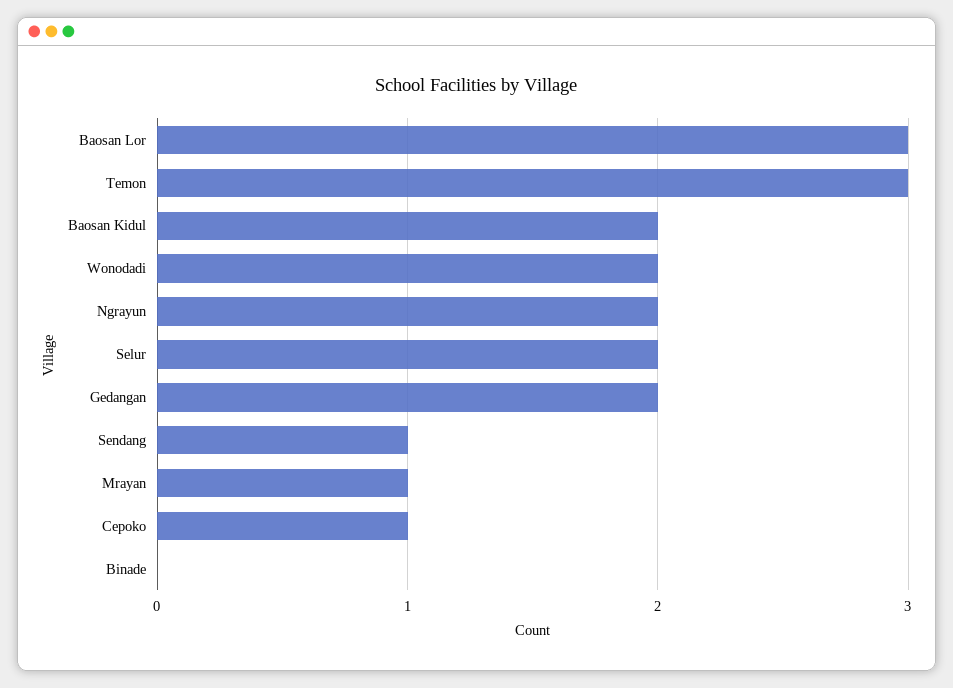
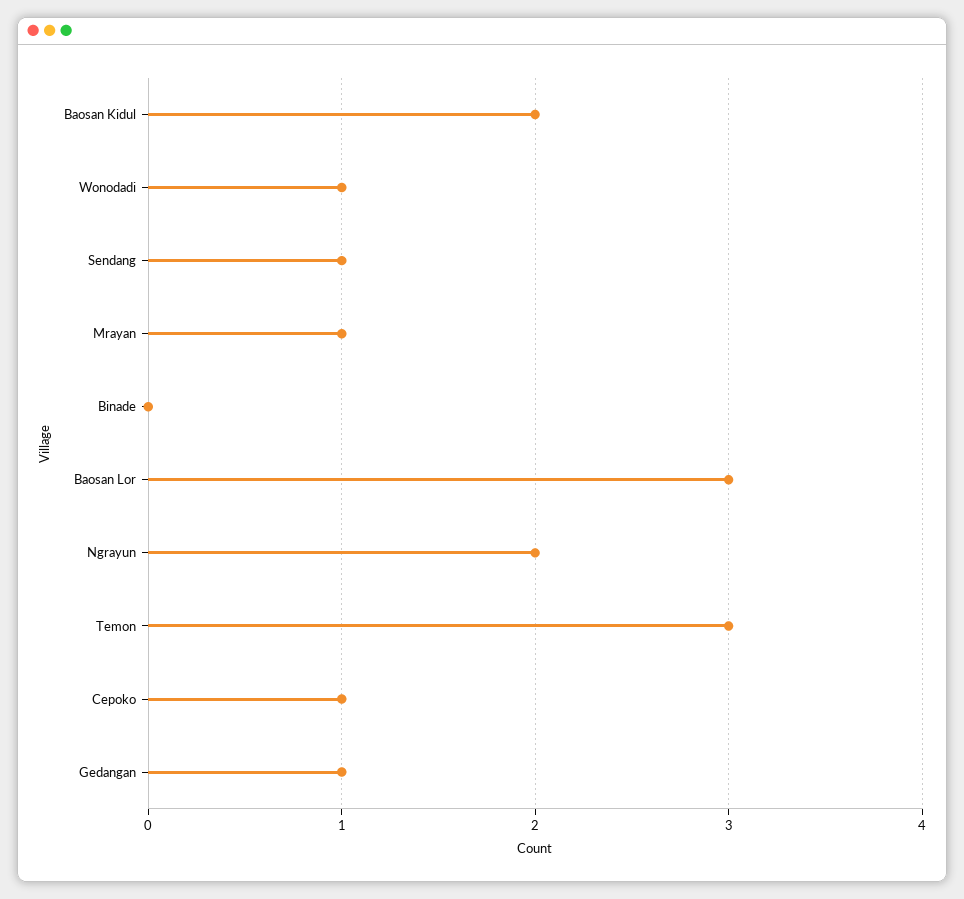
  {
    "Baosan Lor": 3,
    "Temon": 3,
    "Baosan Kidul": 2,
-   "Wonodadi": 2,
+   "Wonodadi": 1,
    "Ngrayun": 2,
-   "Selur": 2,
-   "Gedangan": 2,
+   "Gedangan": 1,
    "Sendang": 1,
    "Mrayan": 1,
    "Cepoko": 1,
    "Binade": 0
  }

